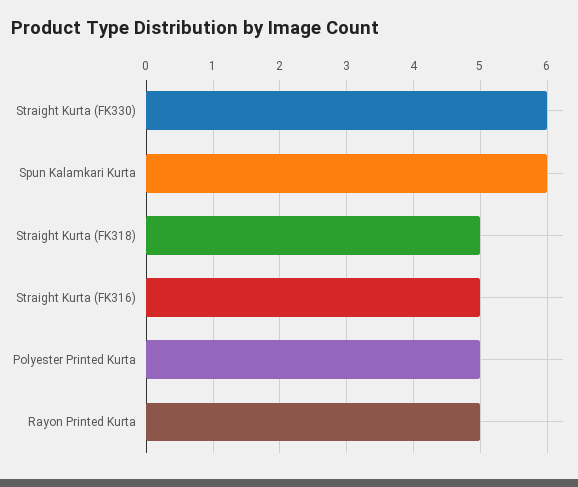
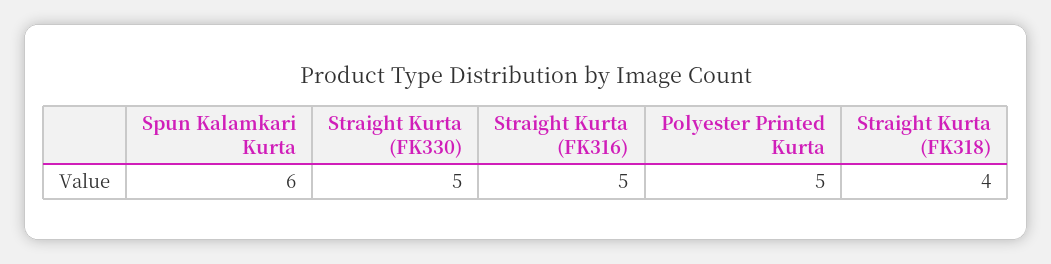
  {
-   "Straight Kurta (FK330)": 6,
+   "Straight Kurta (FK330)": 5,
    "Spun Kalamkari Kurta": 6,
-   "Straight Kurta (FK318)": 5,
+   "Straight Kurta (FK318)": 4,
    "Straight Kurta (FK316)": 5,
-   "Polyester Printed Kurta": 5,
+   "Polyester Printed Kurta": 5
-   "Rayon Printed Kurta": 5
  }

